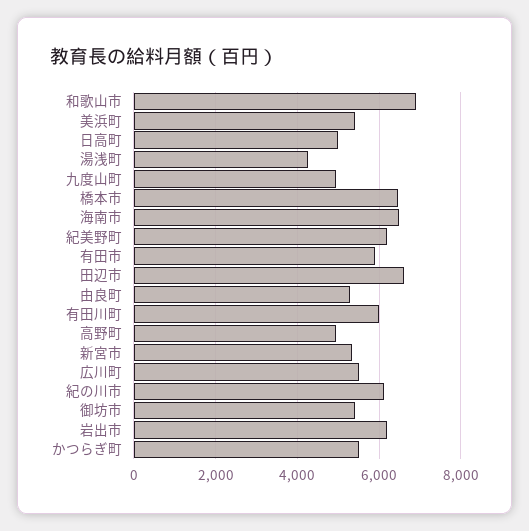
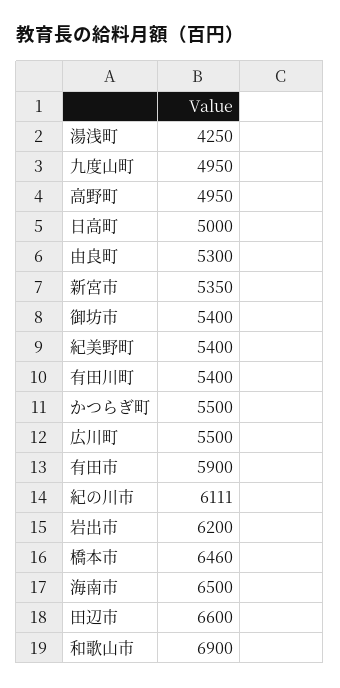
  {
    "和歌山市": 6900,
-   "美浜町": 5400,
    "日高町": 5000,
    "湯浅町": 4250,
    "九度山町": 4950,
    "橋本市": 6460,
    "海南市": 6500,
-   "紀美野町": 6200,
+   "紀美野町": 5400,
    "有田市": 5900,
    "田辺市": 6600,
    "由良町": 5300,
-   "有田川町": 6000,
+   "有田川町": 5400,
    "高野町": 4950,
    "新宮市": 5350,
    "広川町": 5500,
    "紀の川市": 6111,
    "御坊市": 5400,
    "岩出市": 6200,
    "かつらぎ町": 5500
  }

